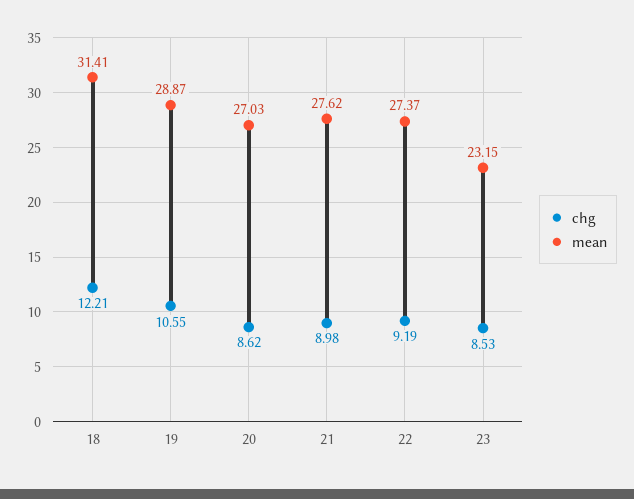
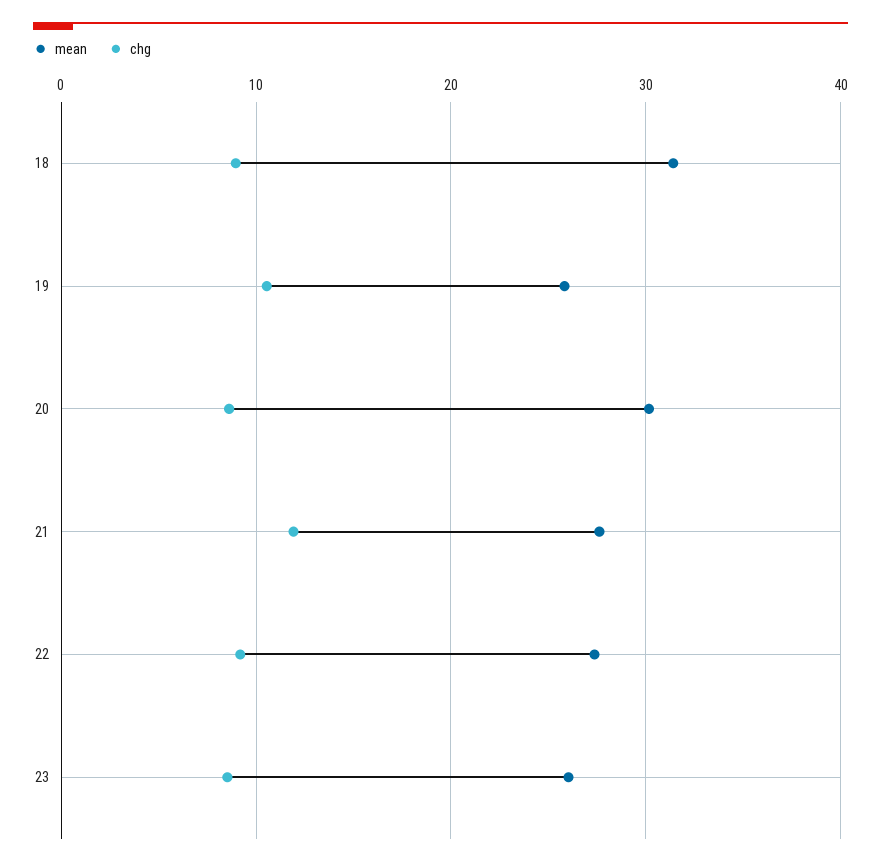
  {
    "chg": {
-     "18": 12.21,
+     "18": 9,
      "19": 10.55,
      "20": 8.62,
-     "21": 8.98,
+     "21": 12,
      "22": 9.19,
      "23": 8.53
    },
    "mean": {
      "18": 31.41,
-     "19": 28.87,
+     "19": 26,
-     "20": 27.03,
+     "20": 30,
      "21": 27.62,
      "22": 27.37,
-     "23": 23.15
+     "23": 26
    }
  }

